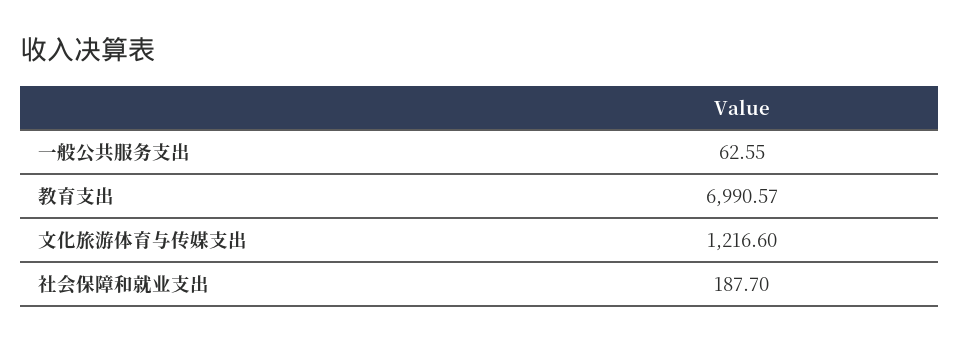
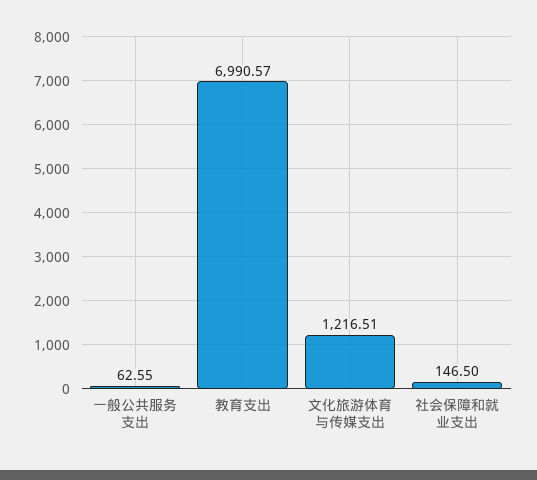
  {
    "一般公共服务支出": 62.55,
    "教育支出": 6990.57,
-   "文化旅游体育与传媒支出": 1216.6,
+   "文化旅游体育与传媒支出": 1216.51,
-   "社会保障和就业支出": 187.7
+   "社会保障和就业支出": 146.5
  }

